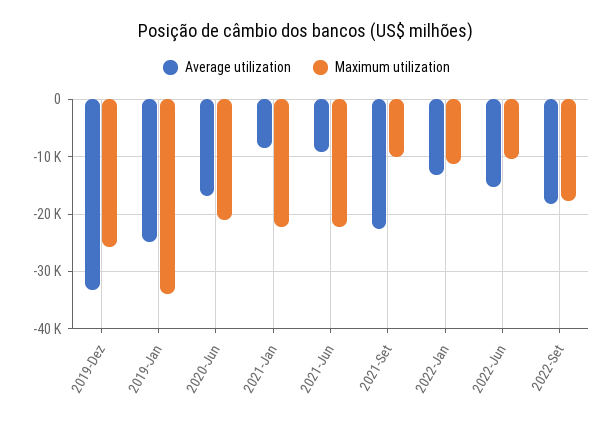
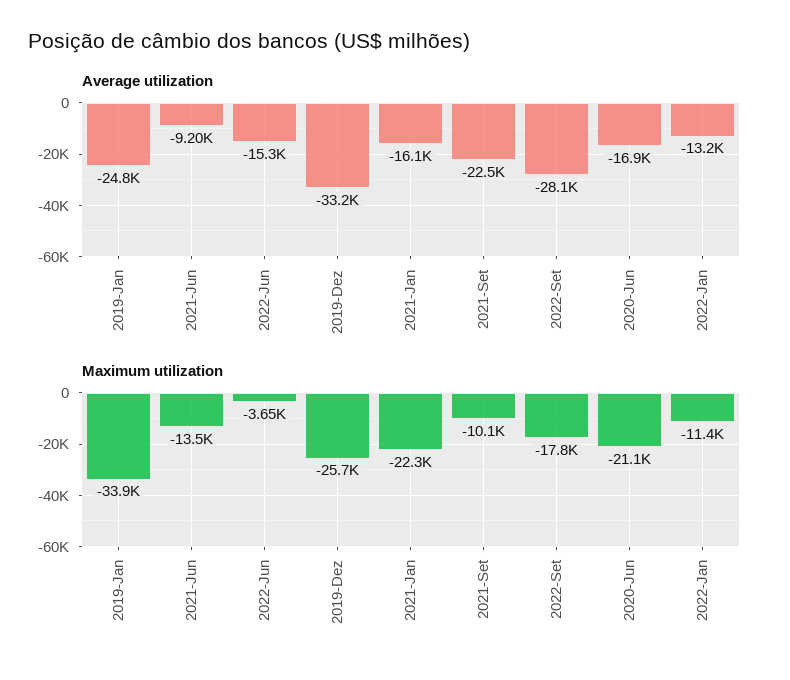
  {
    "Average utilization": {
      "2019-Dez": -33200,
      "2019-Jan": -24800,
      "2020-Jun": -16900,
-     "2021-Jan": -8000,
+     "2021-Jan": -16100,
      "2021-Jun": -9200,
      "2021-Set": -22500,
      "2022-Jan": -13200,
      "2022-Jun": -15300,
-     "2022-Set": -18000
+     "2022-Set": -28100
    },
    "Maximum utilization": {
      "2019-Dez": -25700,
      "2019-Jan": -33900,
      "2020-Jun": -21100,
      "2021-Jan": -22300,
-     "2021-Jun": -22000,
+     "2021-Jun": -13500,
      "2021-Set": -10100,
      "2022-Jan": -11400,
-     "2022-Jun": -10000,
+     "2022-Jun": -3650,
      "2022-Set": -17800
    }
  }

